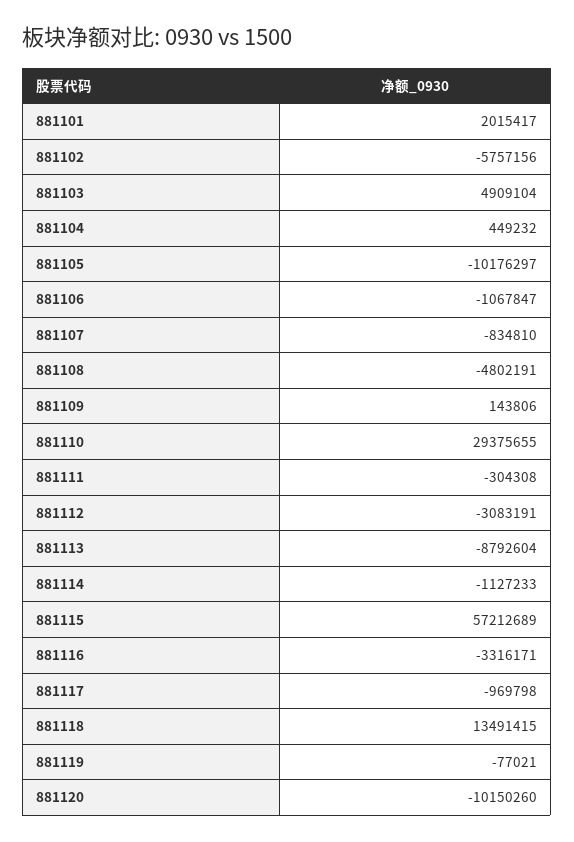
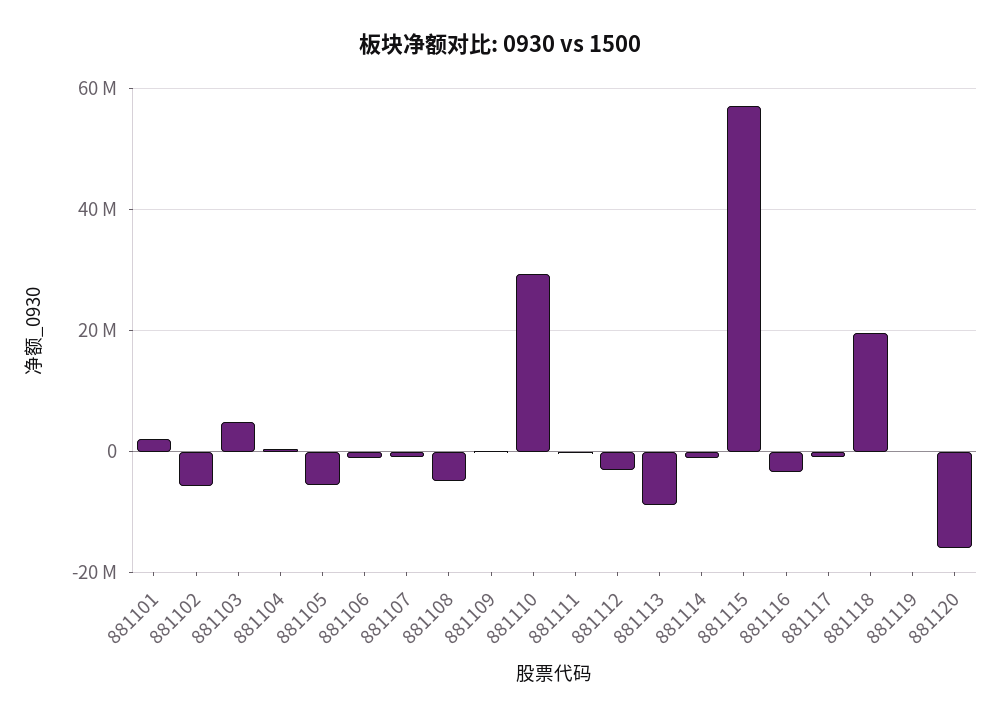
  {
    "881101": 2015417,
    "881102": -5757156,
    "881103": 4909104,
    "881104": 449232,
-   "881105": -10176297,
+   "881105": -6000000,
    "881106": -1067847,
    "881107": -834810,
    "881108": -4802191,
    "881109": 143806,
    "881110": 29375655,
    "881111": -304308,
    "881112": -3083191,
    "881113": -8792604,
    "881114": -1127233,
    "881115": 57212689,
    "881116": -3316171,
    "881117": -969798,
-   "881118": 13491415,
+   "881118": 20000000,
    "881119": -77021,
-   "881120": -10150260
+   "881120": -16000000
  }

